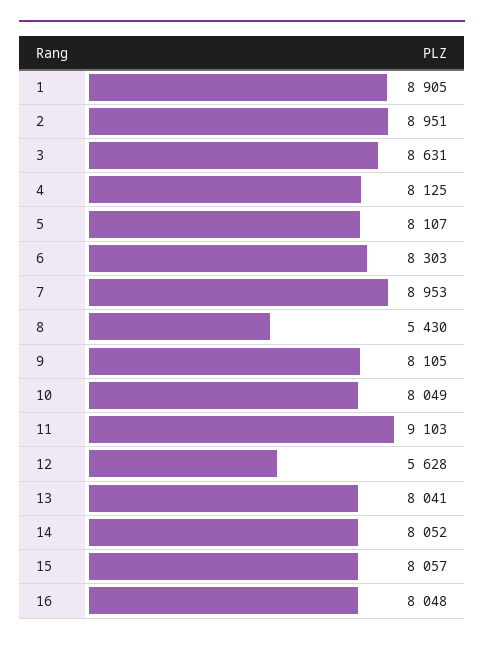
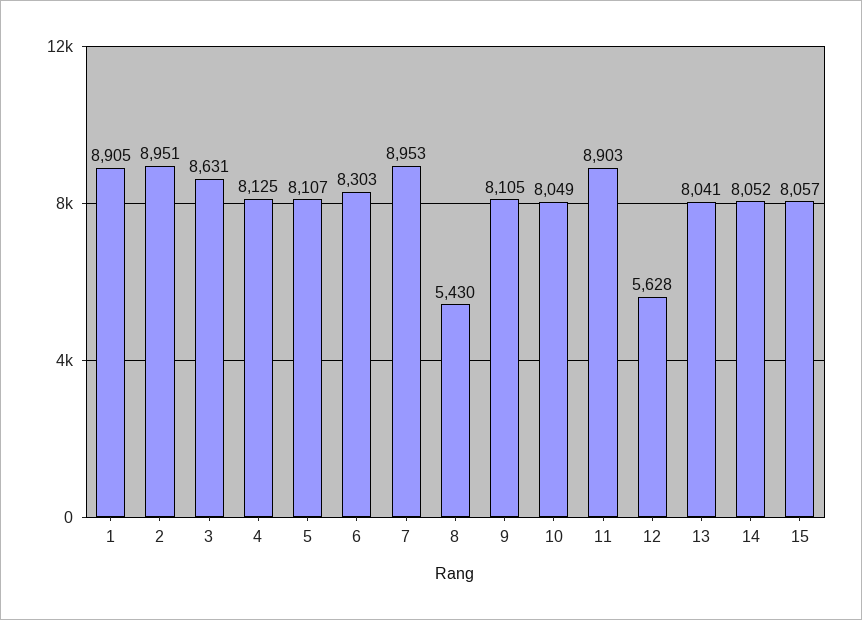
  {
    "1": 8905,
    "2": 8951,
    "3": 8631,
    "4": 8125,
    "5": 8107,
    "6": 8303,
    "7": 8953,
    "8": 5430,
    "9": 8105,
    "10": 8049,
-   "11": 9103,
+   "11": 8903,
    "12": 5628,
    "13": 8041,
    "14": 8052,
-   "15": 8057,
+   "15": 8057
-   "16": 8048
  }

